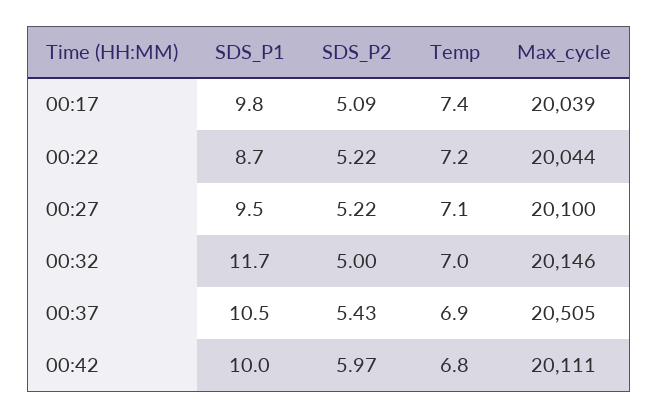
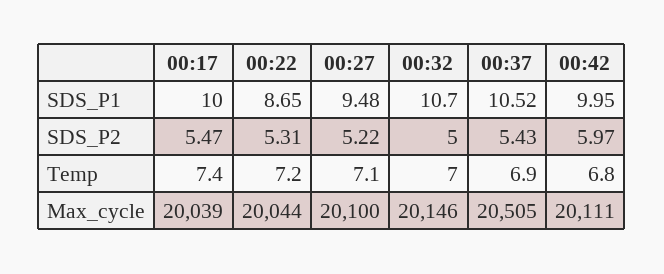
  {
    "SDS_P1": {
-     "00:17": 9.8,
+     "00:17": 10,
      "00:22": 8.65,
      "00:27": 9.48,
-     "00:32": 11.7,
+     "00:32": 10.7,
      "00:37": 10.52,
      "00:42": 9.95
    },
    "SDS_P2": {
-     "00:17": 5.09,
+     "00:17": 5.47,
-     "00:22": 5.22,
+     "00:22": 5.31,
      "00:27": 5.22,
      "00:32": 5,
      "00:37": 5.43,
      "00:42": 5.97
    },
    "Temp": {
      "00:17": 7.4,
      "00:22": 7.2,
      "00:27": 7.1,
      "00:32": 7,
      "00:37": 6.9,
      "00:42": 6.8
    },
    "Max_cycle": {
      "00:17": 20039,
      "00:22": 20044,
      "00:27": 20100,
      "00:32": 20146,
      "00:37": 20505,
      "00:42": 20111
    }
  }

